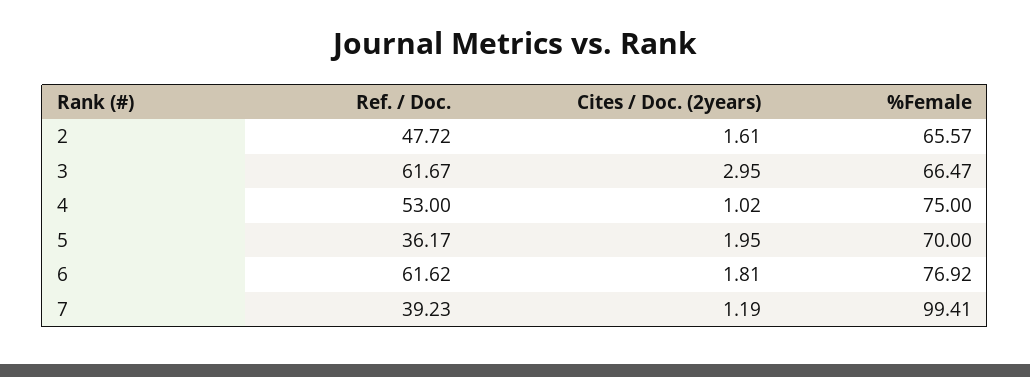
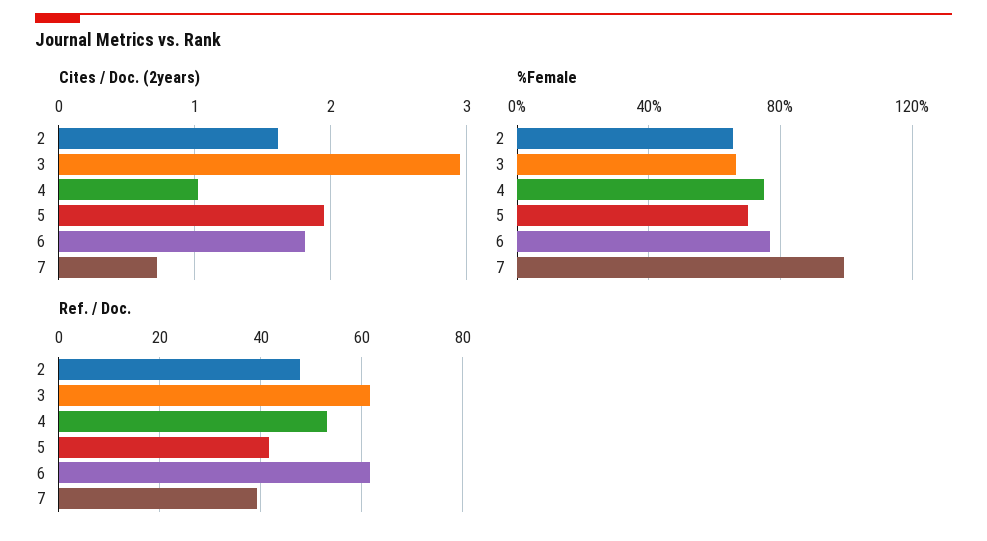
  {
    "Ref. / Doc.": {
      "2": 47.72,
      "3": 61.67,
      "4": 53,
-     "5": 36.17,
+     "5": 42,
      "6": 61.62,
      "7": 39.23
    },
    "Cites / Doc. (2years)": {
      "2": 1.61,
      "3": 2.95,
      "4": 1.02,
      "5": 1.95,
      "6": 1.81,
-     "7": 1.19
+     "7": 0.7
    },
    "%Female": {
      "2": 65.57,
      "3": 66.47,
      "4": 75,
      "5": 70,
      "6": 76.92,
      "7": 99.41
    }
  }

